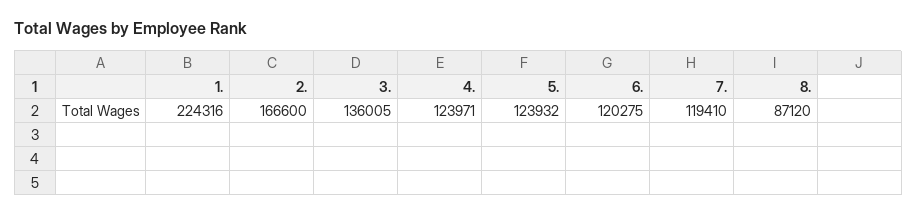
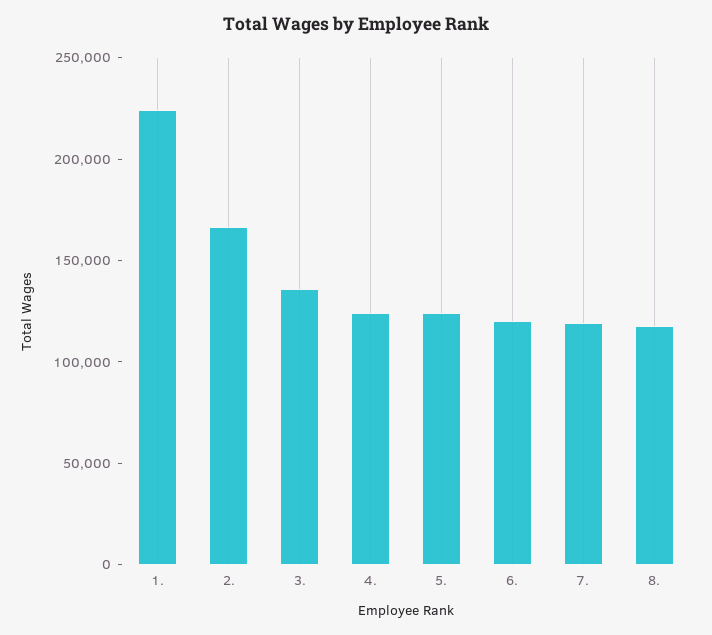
  {
    "1.": 224316,
    "2.": 166600,
    "3.": 136005,
    "4.": 123971,
    "5.": 123932,
    "6.": 120275,
    "7.": 119410,
-   "8.": 87120
+   "8.": 120000
  }

